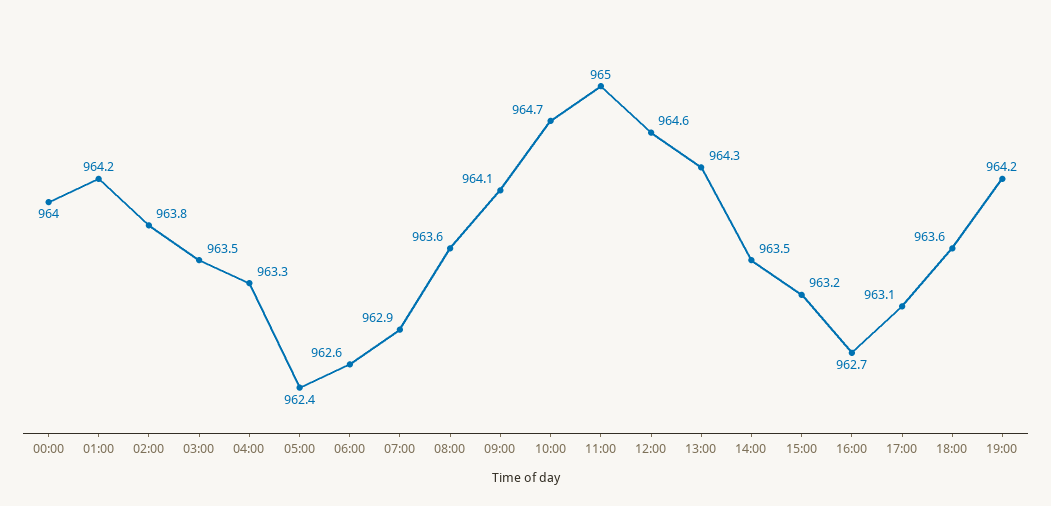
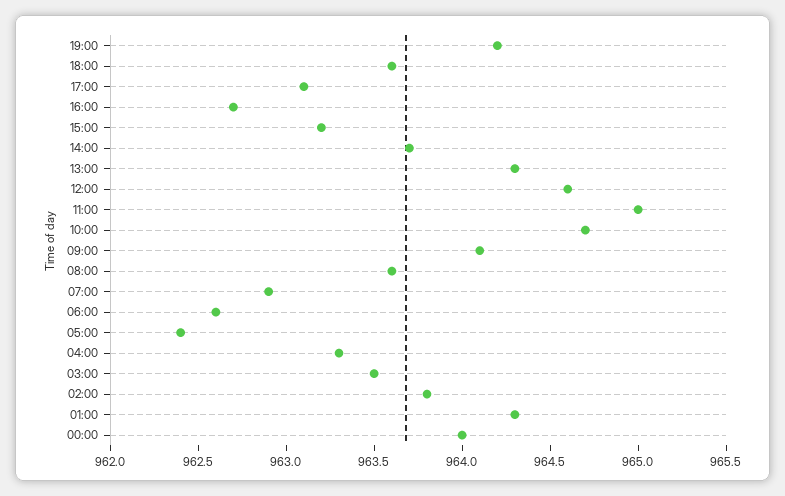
  {
    "00:00": 964,
-   "01:00": 964.2,
+   "01:00": 964.3,
    "02:00": 963.8,
    "03:00": 963.5,
    "04:00": 963.3,
    "05:00": 962.4,
    "06:00": 962.6,
    "07:00": 962.9,
    "08:00": 963.6,
    "09:00": 964.1,
    "10:00": 964.7,
    "11:00": 965,
    "12:00": 964.6,
    "13:00": 964.3,
-   "14:00": 963.5,
+   "14:00": 963.7,
    "15:00": 963.2,
    "16:00": 962.7,
    "17:00": 963.1,
    "18:00": 963.6,
    "19:00": 964.2
  }

